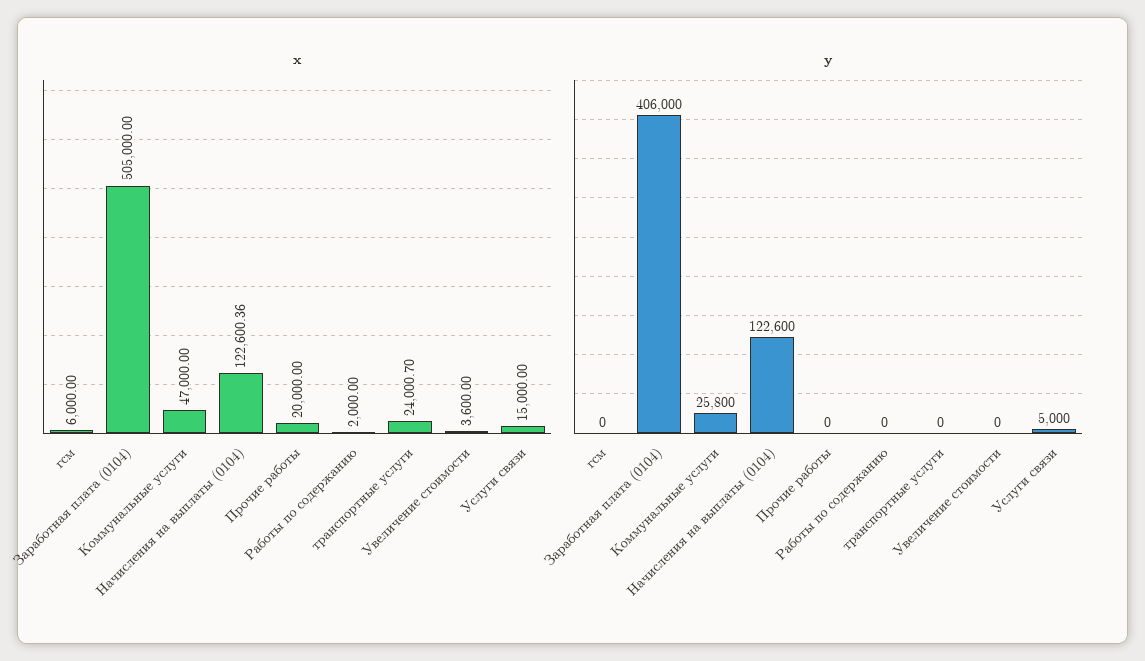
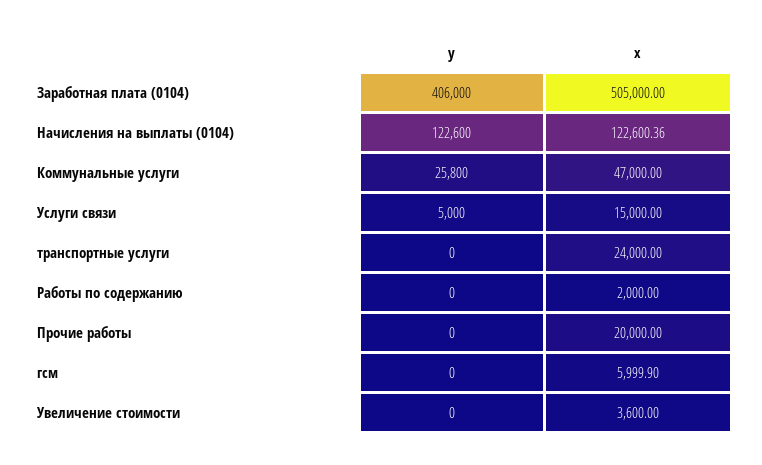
  {
    "x": {
-     "гсм": 6000,
+     "гсм": 5999.9,
      "Заработная плата (0104)": 505000,
      "Коммунальные услуги": 47000,
      "Начисления на выплаты (0104)": 122600.36,
      "Прочие работы": 20000,
      "Работы по содержанию": 2000,
-     "транспортные услуги": 24000.7,
+     "транспортные услуги": 24000,
      "Увеличение стоимости": 3600,
      "Услуги связи": 15000
    },
    "y": {
      "гсм": 0,
      "Заработная плата (0104)": 406000,
      "Коммунальные услуги": 25800,
      "Начисления на выплаты (0104)": 122600,
      "Прочие работы": 0,
      "Работы по содержанию": 0,
      "транспортные услуги": 0,
      "Увеличение стоимости": 0,
      "Услуги связи": 5000
    }
  }

